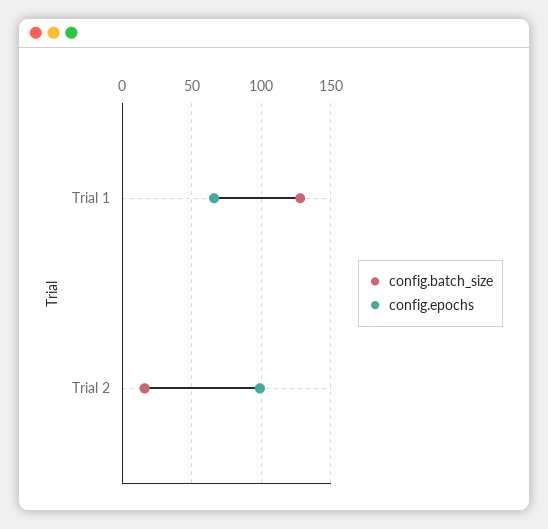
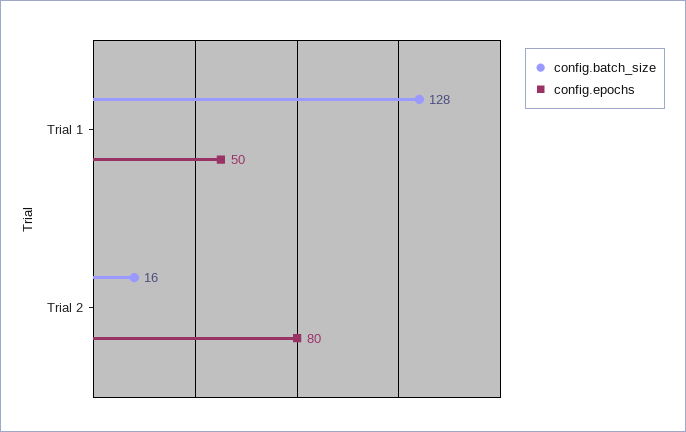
  {
    "config.batch_size": {
      "Trial 1": 128,
      "Trial 2": 16
    },
    "config.epochs": {
-     "Trial 1": 65,
+     "Trial 1": 50,
-     "Trial 2": 100
+     "Trial 2": 80
    }
  }

